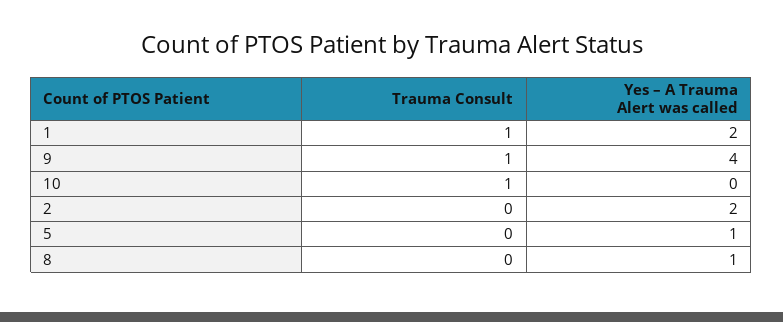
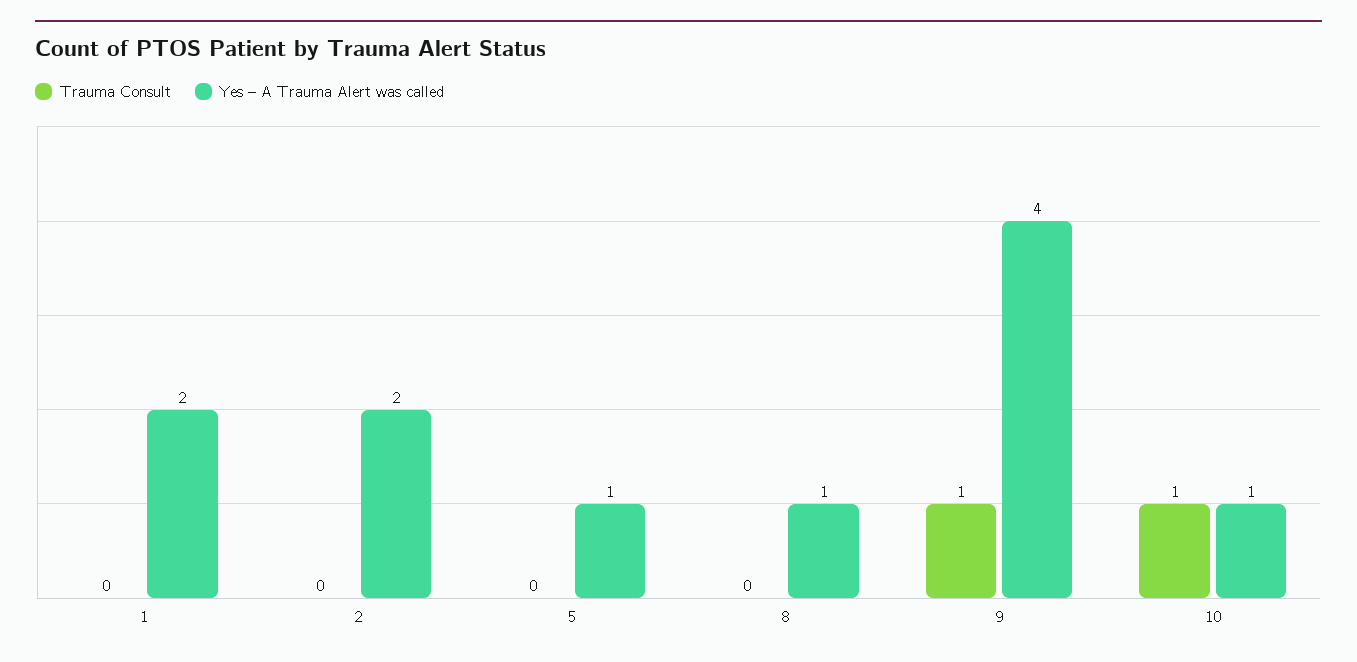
  {
    "Trauma Consult": {
-     "1": 1,
+     "1": 0,
      "9": 1,
      "10": 1,
      "2": 0,
      "5": 0,
      "8": 0
    },
    "Yes – A Trauma Alert was called": {
      "1": 2,
      "9": 4,
-     "10": 0,
+     "10": 1,
      "2": 2,
      "5": 1,
      "8": 1
    }
  }

